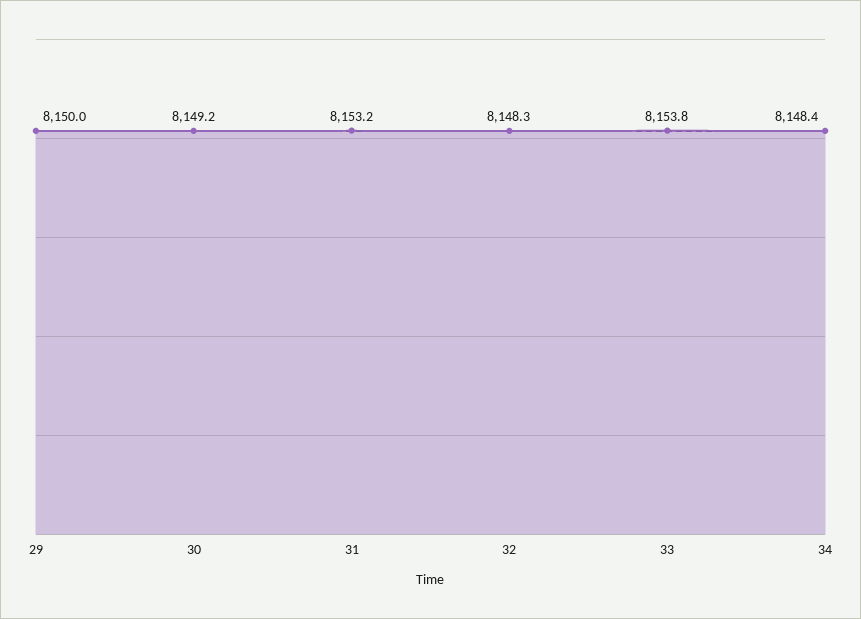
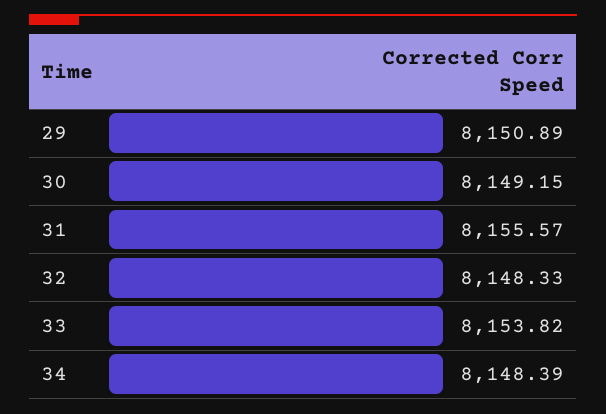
  {
-   "29": 8150,
+   "29": 8150.89,
    "30": 8149.15,
-   "31": 8153.2,
+   "31": 8155.57,
    "32": 8148.33,
    "33": 8153.82,
    "34": 8148.39
  }

